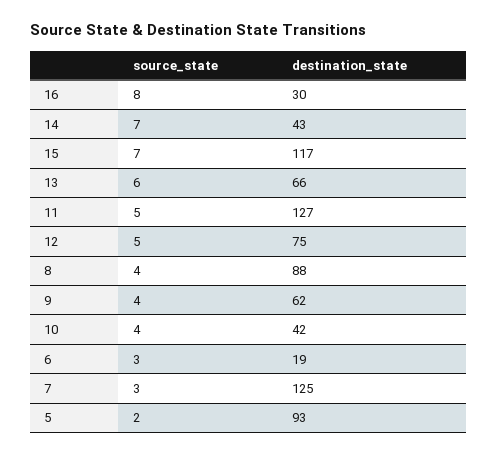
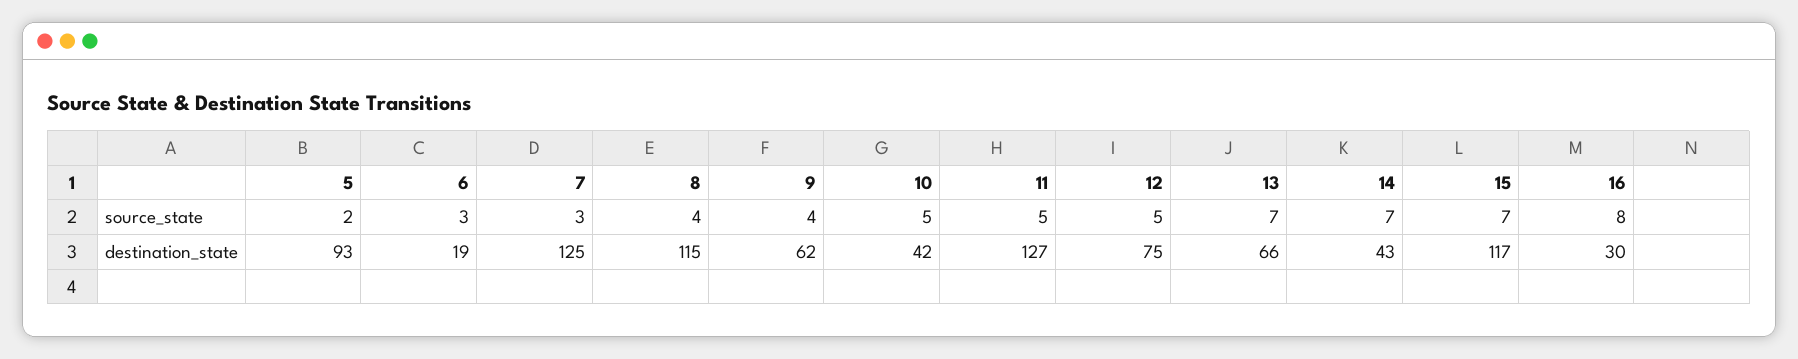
  {
    "source_state": {
      "16": 8,
      "14": 7,
      "15": 7,
-     "13": 6,
+     "13": 7,
      "11": 5,
      "12": 5,
      "8": 4,
      "9": 4,
-     "10": 4,
+     "10": 5,
      "6": 3,
      "7": 3,
      "5": 2
    },
    "destination_state": {
      "16": 30,
      "14": 43,
      "15": 117,
      "13": 66,
      "11": 127,
      "12": 75,
-     "8": 88,
+     "8": 115,
      "9": 62,
      "10": 42,
      "6": 19,
      "7": 125,
      "5": 93
    }
  }

